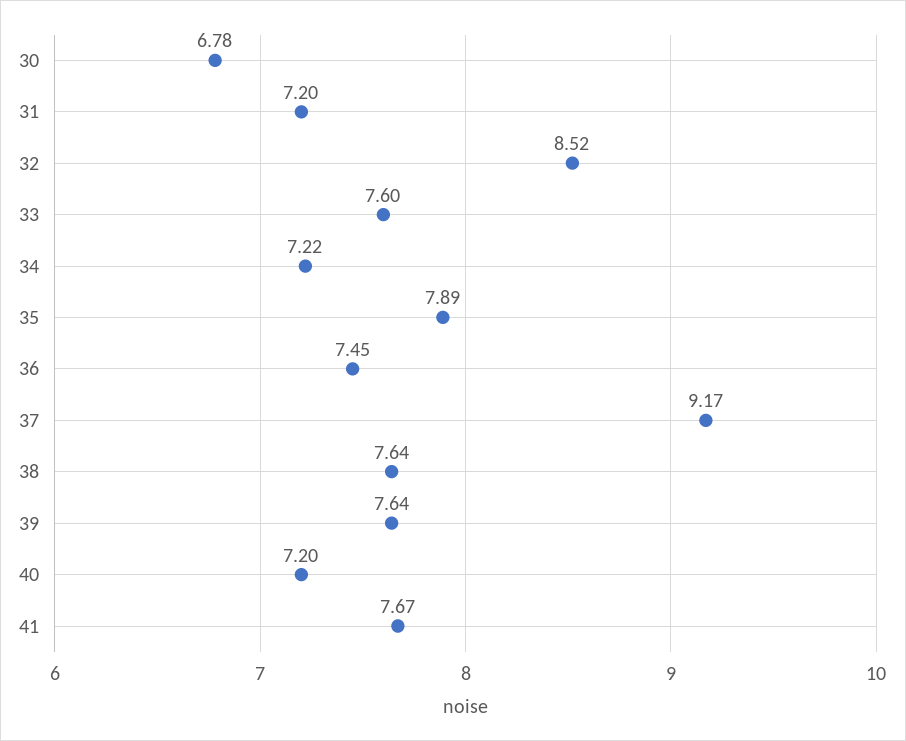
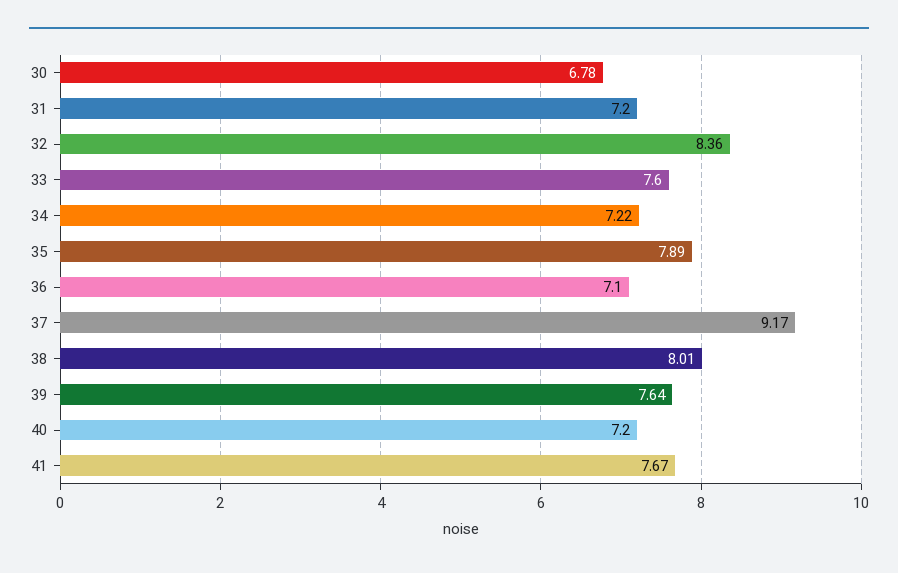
  {
    "30": 6.78,
    "31": 7.2,
-   "32": 8.52,
+   "32": 8.36,
    "33": 7.6,
    "34": 7.22,
    "35": 7.89,
-   "36": 7.45,
+   "36": 7.1,
    "37": 9.17,
-   "38": 7.64,
+   "38": 8.01,
    "39": 7.64,
    "40": 7.2,
    "41": 7.67
  }

